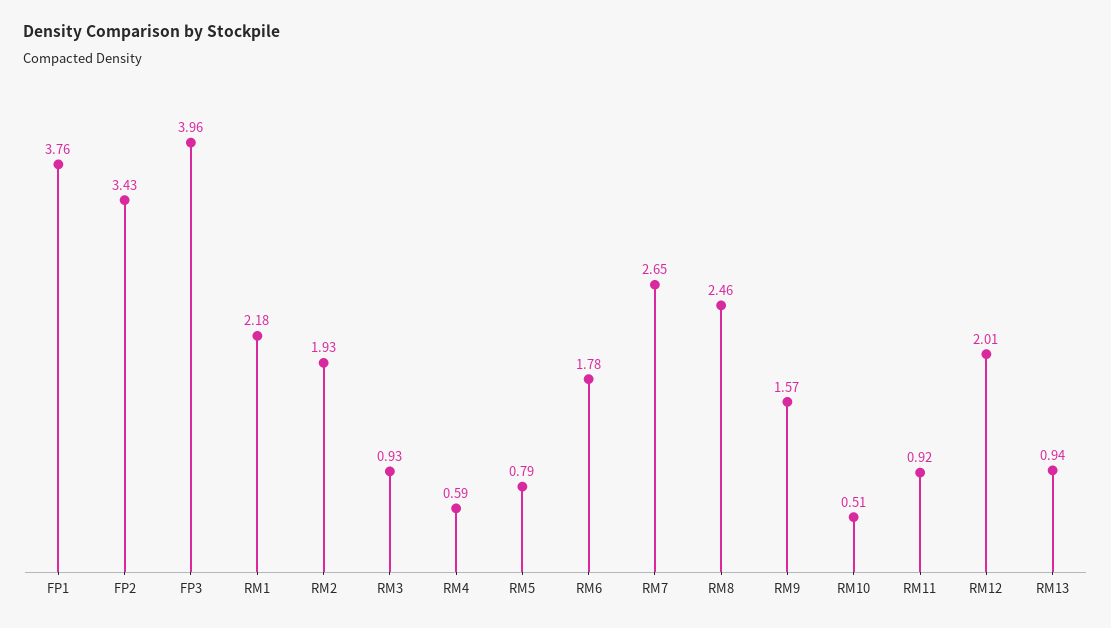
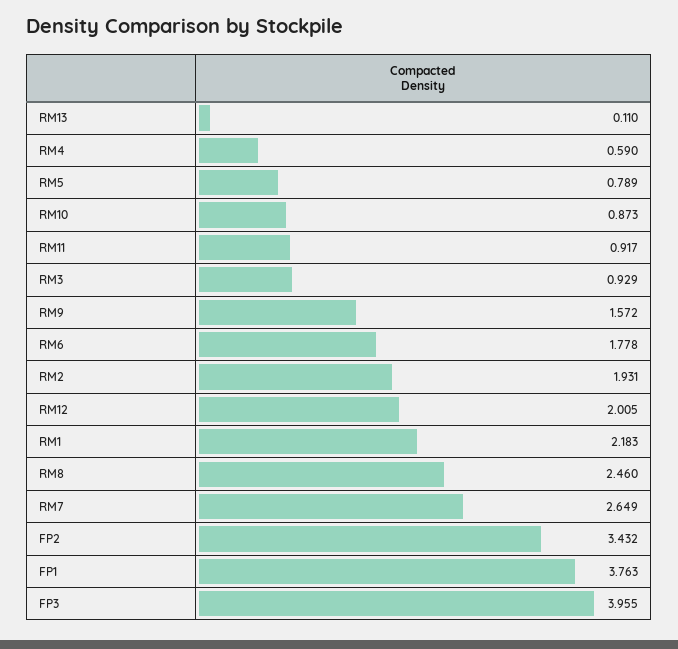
  {
    "FP1": 3.763,
    "FP2": 3.432,
    "FP3": 3.955,
    "RM1": 2.183,
    "RM2": 1.931,
    "RM3": 0.929,
    "RM4": 0.59,
    "RM5": 0.789,
    "RM6": 1.778,
    "RM7": 2.649,
    "RM8": 2.46,
    "RM9": 1.572,
-   "RM10": 0.51,
+   "RM10": 0.873,
    "RM11": 0.917,
    "RM12": 2.005,
-   "RM13": 0.94
+   "RM13": 0.11
  }

